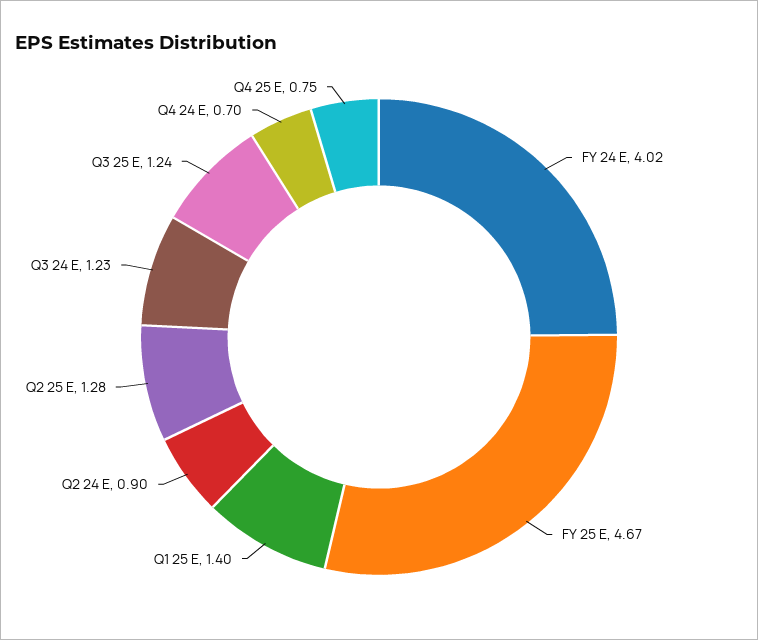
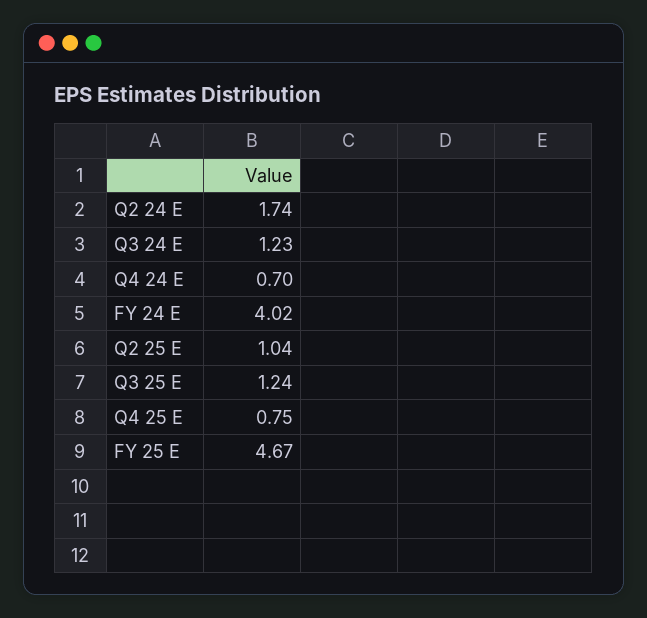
  {
    "FY 24 E": 4.02,
    "FY 25 E": 4.67,
-   "Q1 25 E": 1.4,
-   "Q2 24 E": 0.9,
+   "Q2 24 E": 1.74,
-   "Q2 25 E": 1.28,
+   "Q2 25 E": 1.04,
    "Q3 24 E": 1.23,
    "Q3 25 E": 1.24,
    "Q4 24 E": 0.7,
    "Q4 25 E": 0.75
  }

